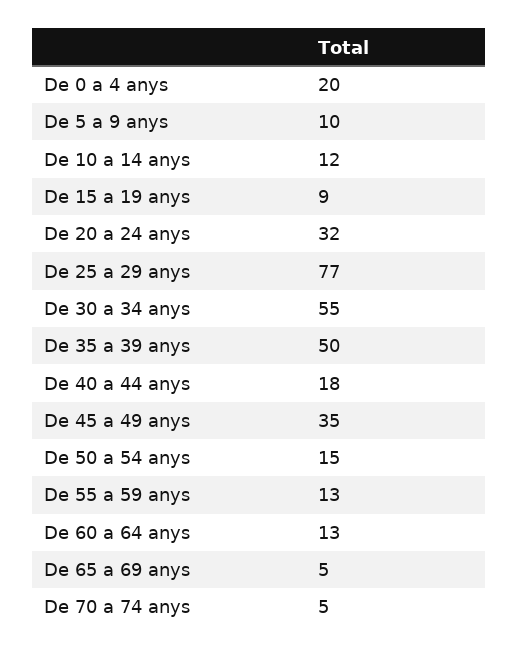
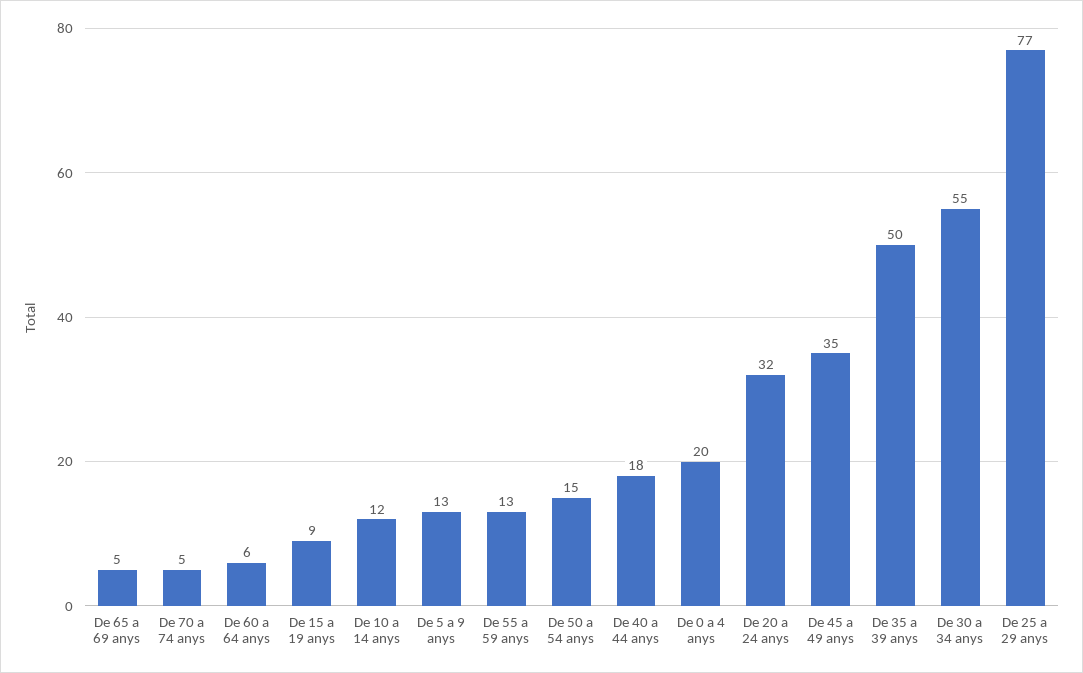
  {
    "De 0 a 4 anys": 20,
-   "De 5 a 9 anys": 10,
+   "De 5 a 9 anys": 13,
    "De 10 a 14 anys": 12,
    "De 15 a 19 anys": 9,
    "De 20 a 24 anys": 32,
    "De 25 a 29 anys": 77,
    "De 30 a 34 anys": 55,
    "De 35 a 39 anys": 50,
    "De 40 a 44 anys": 18,
    "De 45 a 49 anys": 35,
    "De 50 a 54 anys": 15,
    "De 55 a 59 anys": 13,
-   "De 60 a 64 anys": 13,
+   "De 60 a 64 anys": 6,
    "De 65 a 69 anys": 5,
    "De 70 a 74 anys": 5
  }

